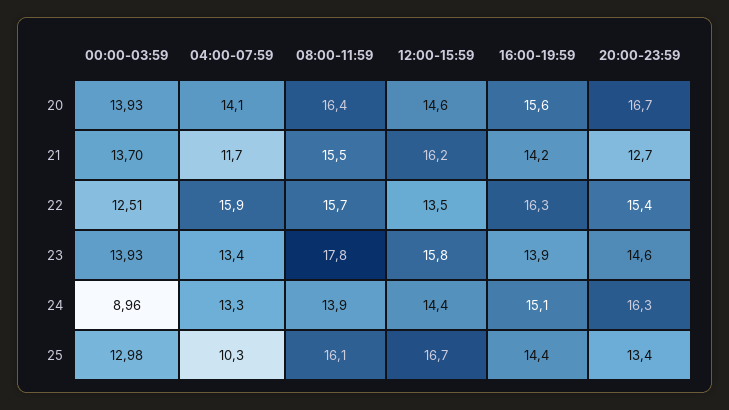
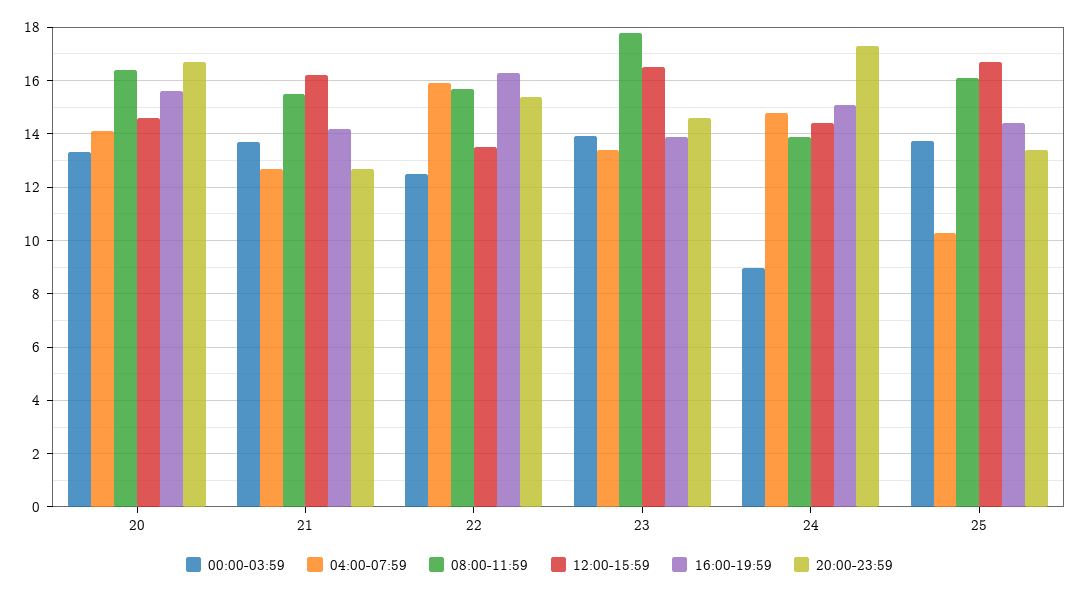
  {
    "00:00-03:59": {
-     "20": 13.93,
+     "20": 13.25,
      "21": 13.7,
      "22": 12.51,
      "23": 13.93,
      "24": 8.96,
-     "25": 12.98
+     "25": 13.75
    },
    "04:00-07:59": {
      "20": 14.1,
-     "21": 11.7,
+     "21": 12.75,
      "22": 15.9,
      "23": 13.4,
-     "24": 13.3,
+     "24": 14.75,
      "25": 10.3
    },
    "08:00-11:59": {
      "20": 16.4,
      "21": 15.5,
      "22": 15.7,
      "23": 17.8,
      "24": 13.9,
      "25": 16.1
    },
    "12:00-15:59": {
      "20": 14.6,
      "21": 16.2,
      "22": 13.5,
-     "23": 15.8,
+     "23": 16.5,
      "24": 14.4,
      "25": 16.7
    },
    "16:00-19:59": {
      "20": 15.6,
      "21": 14.2,
      "22": 16.3,
      "23": 13.9,
      "24": 15.1,
      "25": 14.4
    },
    "20:00-23:59": {
      "20": 16.7,
      "21": 12.7,
      "22": 15.4,
      "23": 14.6,
-     "24": 16.3,
+     "24": 17.25,
      "25": 13.4
    }
  }

